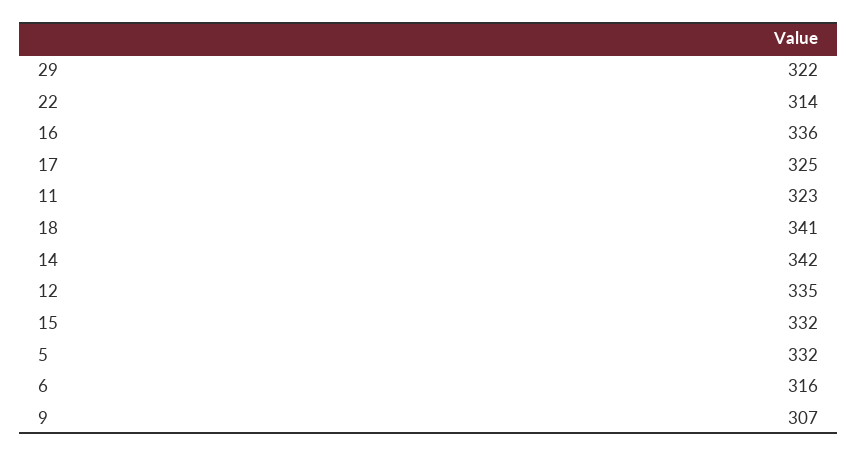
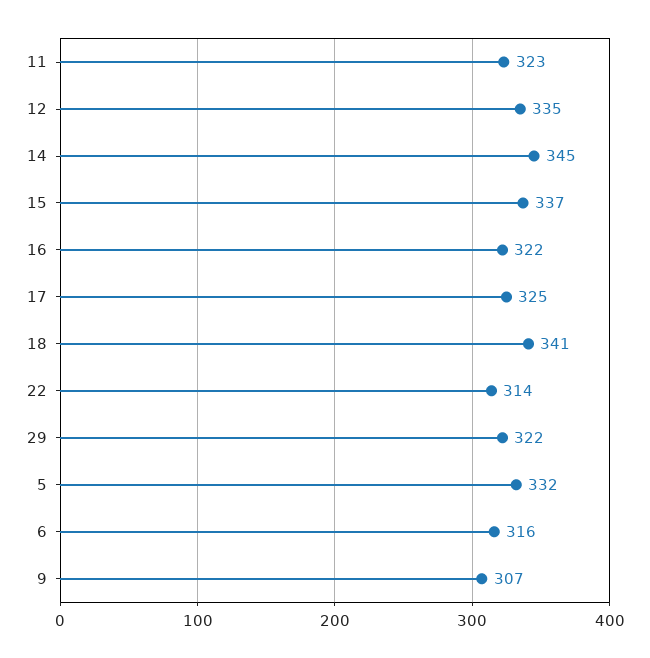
  {
    "29": 322,
    "22": 314,
-   "16": 336,
+   "16": 322,
    "17": 325,
    "11": 323,
    "18": 341,
-   "14": 342,
+   "14": 345,
    "12": 335,
-   "15": 332,
+   "15": 337,
    "5": 332,
    "6": 316,
    "9": 307
  }

